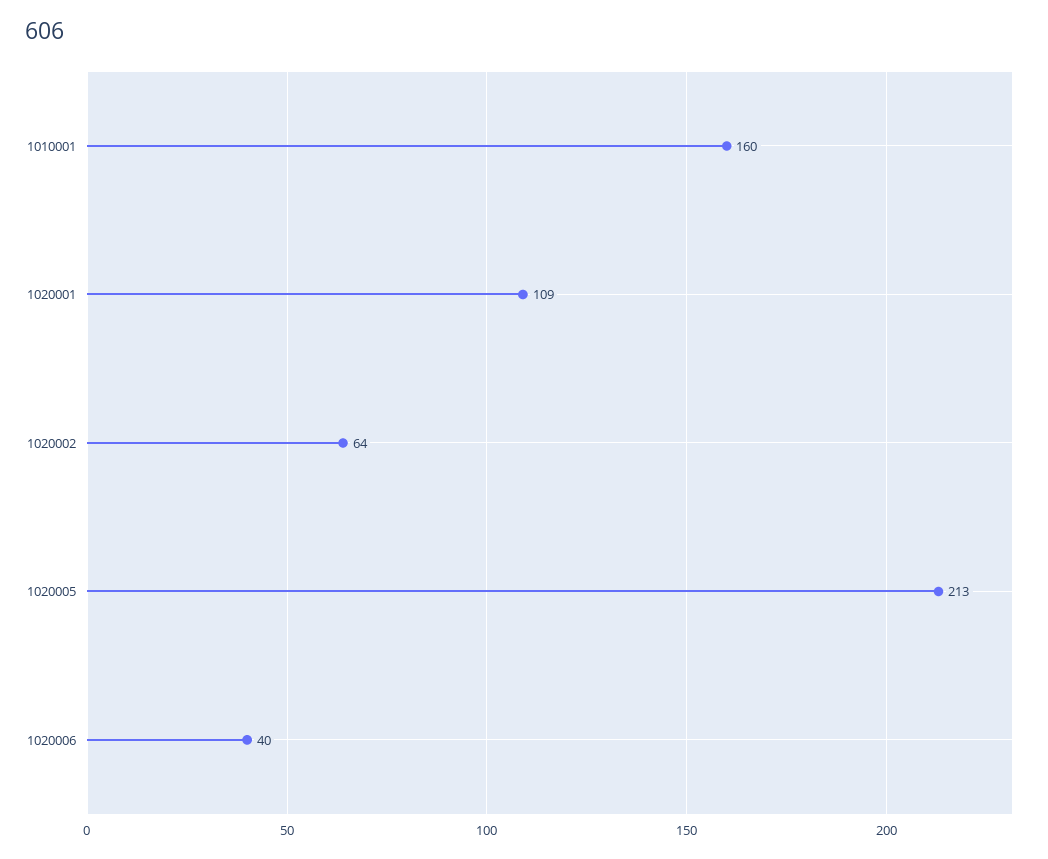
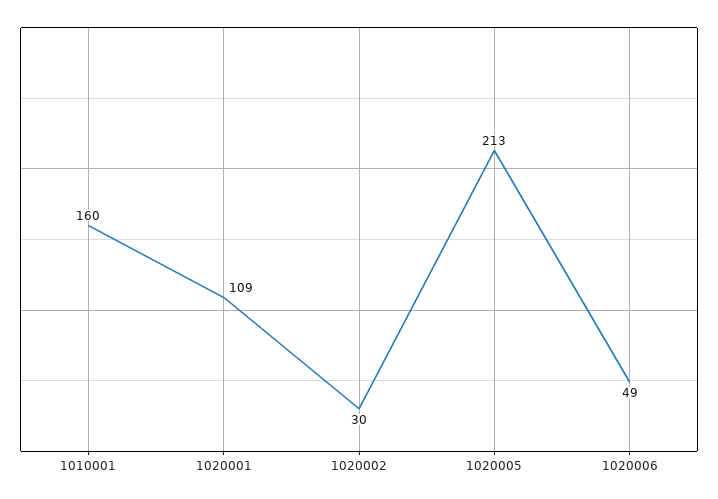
  {
    "1010001": 160,
    "1020001": 109,
-   "1020002": 64,
+   "1020002": 30,
    "1020005": 213,
-   "1020006": 40
+   "1020006": 49
  }

